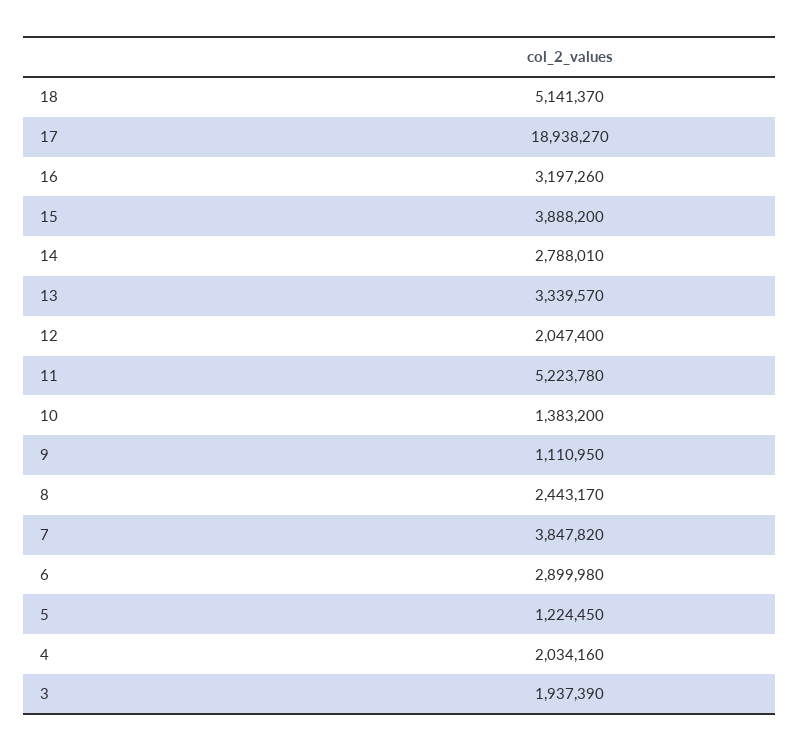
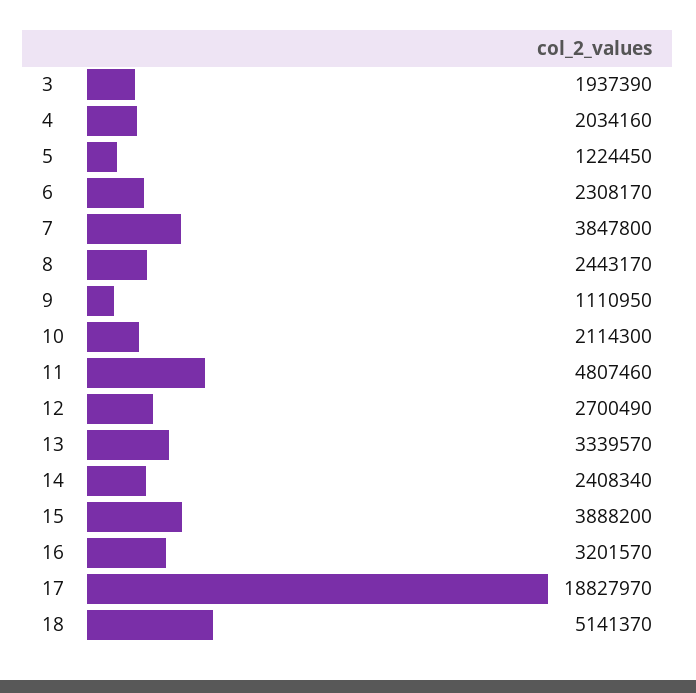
  {
    "18": 5141370,
-   "17": 18938270,
+   "17": 18827970,
-   "16": 3197260,
+   "16": 3201570,
    "15": 3888200,
-   "14": 2788010,
+   "14": 2408340,
    "13": 3339570,
-   "12": 2047400,
+   "12": 2700490,
-   "11": 5223780,
+   "11": 4807460,
-   "10": 1383200,
+   "10": 2114300,
    "9": 1110950,
    "8": 2443170,
-   "7": 3847820,
+   "7": 3847800,
-   "6": 2899980,
+   "6": 2308170,
    "5": 1224450,
    "4": 2034160,
    "3": 1937390
  }

